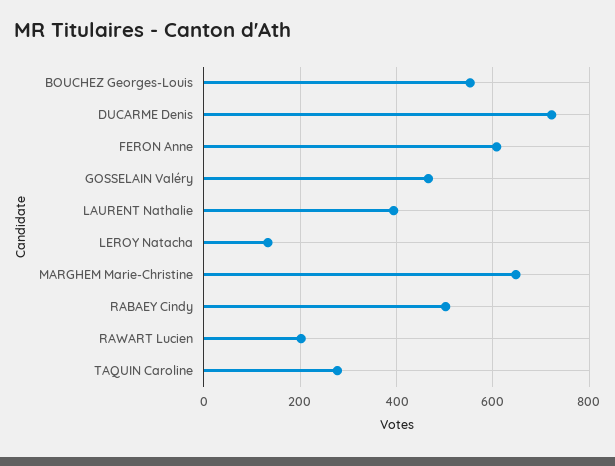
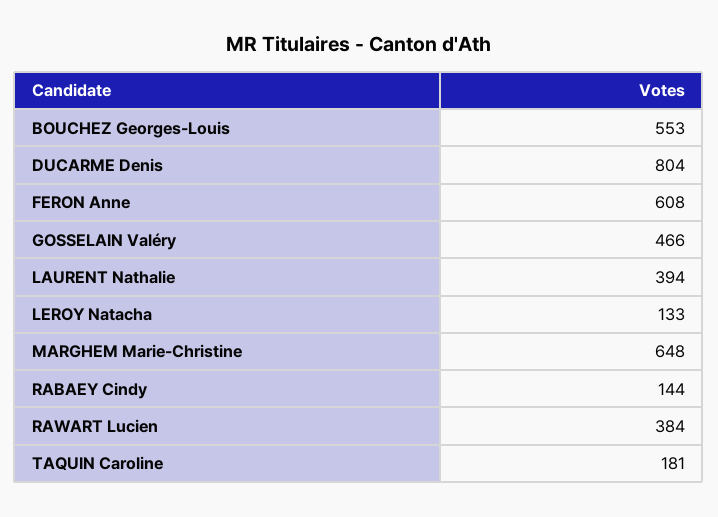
  {
    "BOUCHEZ Georges-Louis": 553,
-   "DUCARME Denis": 720,
+   "DUCARME Denis": 804,
    "FERON Anne": 608,
    "GOSSELAIN Valéry": 466,
    "LAURENT Nathalie": 394,
    "LEROY Natacha": 133,
    "MARGHEM Marie-Christine": 648,
-   "RABAEY Cindy": 500,
+   "RABAEY Cindy": 144,
-   "RAWART Lucien": 200,
+   "RAWART Lucien": 384,
-   "TAQUIN Caroline": 280
+   "TAQUIN Caroline": 181
  }

